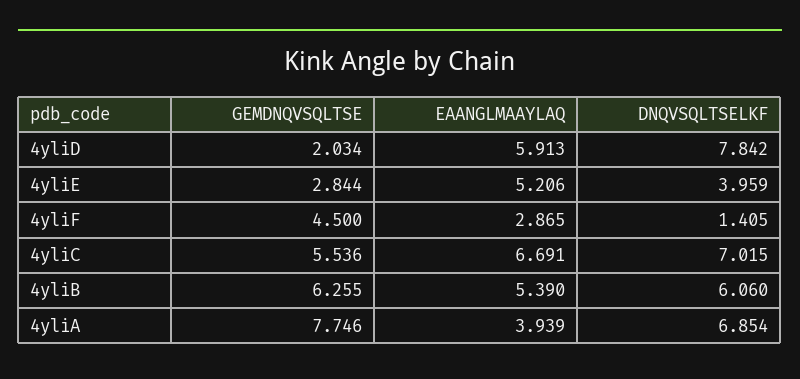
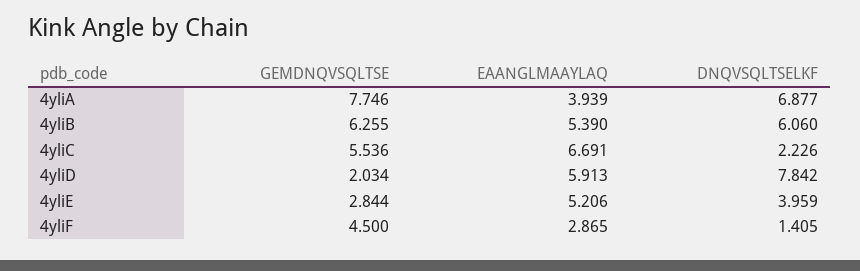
  {
    "GEMDNQVSQLTSE": {
      "4yliD": 2.034,
      "4yliE": 2.844,
      "4yliF": 4.5,
      "4yliC": 5.536,
      "4yliB": 6.255,
      "4yliA": 7.746
    },
    "EAANGLMAAYLAQ": {
      "4yliD": 5.913,
      "4yliE": 5.206,
      "4yliF": 2.865,
      "4yliC": 6.691,
      "4yliB": 5.39,
      "4yliA": 3.939
    },
    "DNQVSQLTSELKF": {
      "4yliD": 7.842,
      "4yliE": 3.959,
      "4yliF": 1.405,
-     "4yliC": 7.015,
+     "4yliC": 2.226,
      "4yliB": 6.06,
-     "4yliA": 6.854
+     "4yliA": 6.877
    }
  }

